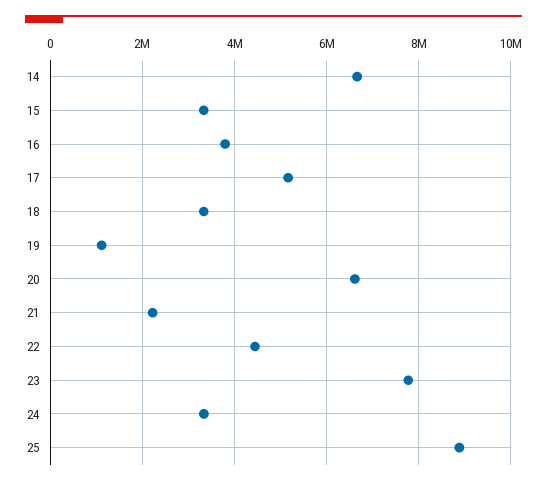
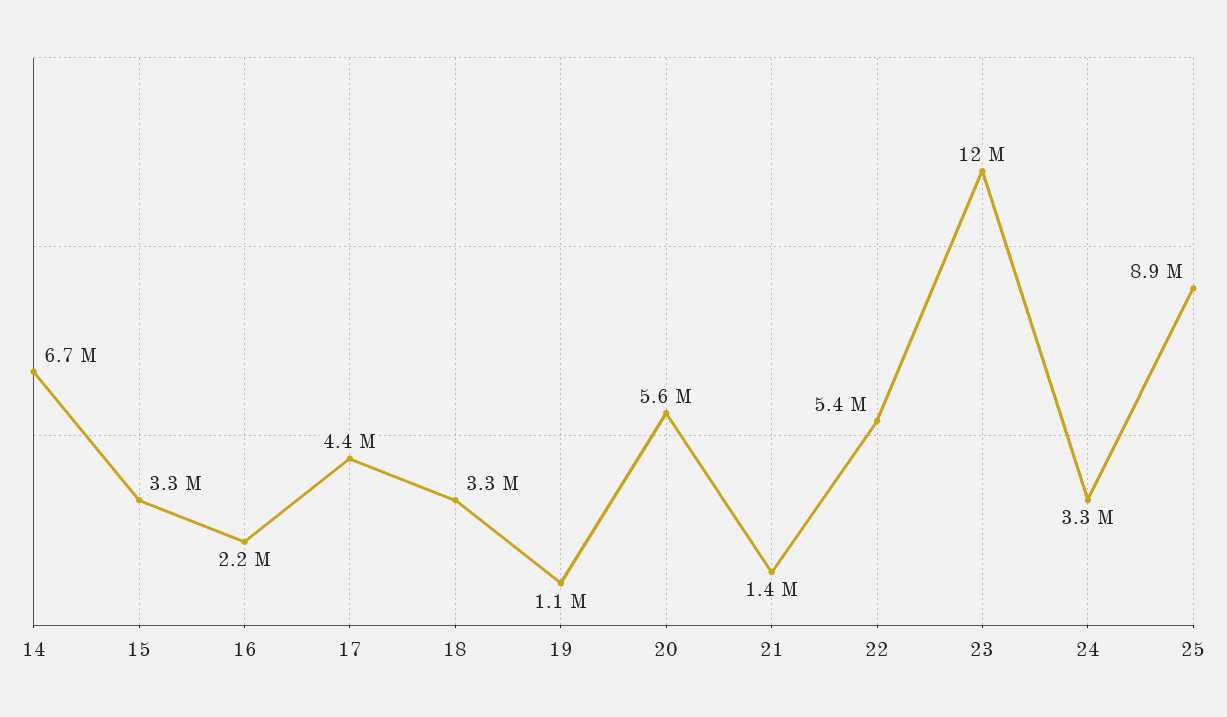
  {
    "14": 6700000,
    "15": 3300000,
-   "16": 3800000,
+   "16": 2200000,
-   "17": 5200000,
+   "17": 4400000,
    "18": 3300000,
    "19": 1100000,
-   "20": 6600000,
+   "20": 5600000,
-   "21": 2200000,
+   "21": 1400000,
-   "22": 4400000,
+   "22": 5400000,
-   "23": 7800000,
+   "23": 12000000,
    "24": 3300000,
    "25": 8900000
  }

